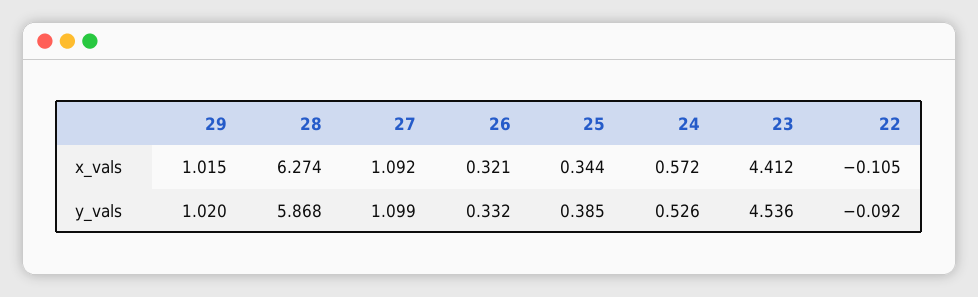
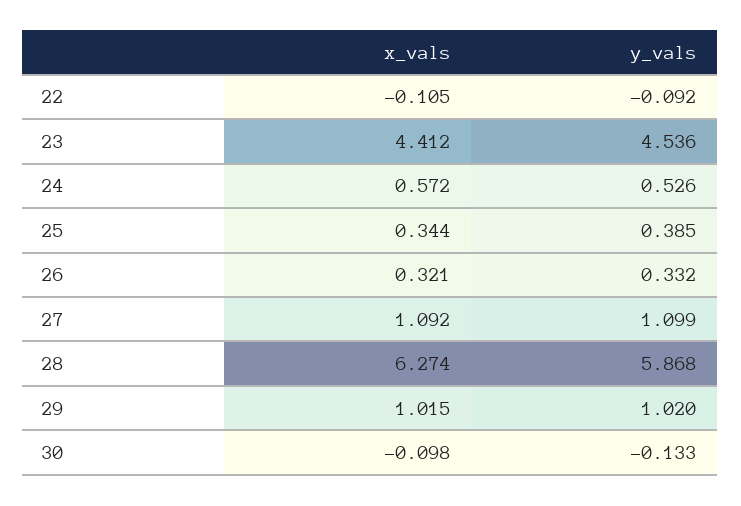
  {
    "29": {
      "x_vals": 1.015,
      "y_vals": 1.02
    },
    "28": {
      "x_vals": 6.274,
      "y_vals": 5.868
    },
    "27": {
      "x_vals": 1.092,
      "y_vals": 1.099
    },
    "26": {
      "x_vals": 0.321,
      "y_vals": 0.332
    },
    "25": {
      "x_vals": 0.344,
      "y_vals": 0.385
    },
    "24": {
      "x_vals": 0.572,
      "y_vals": 0.526
    },
    "23": {
      "x_vals": 4.412,
      "y_vals": 4.536
    },
    "22": {
      "x_vals": -0.105,
      "y_vals": -0.092
-   }
+   },
+   "30": {
+     "x_vals": -0.098,
+     "y_vals": -0.133
+   }
  }

